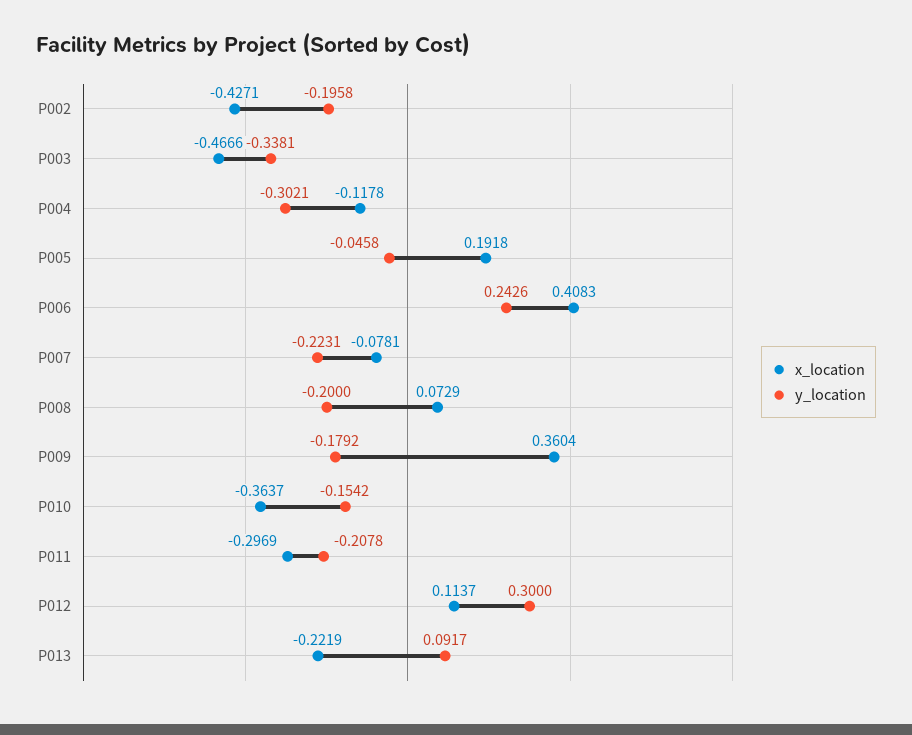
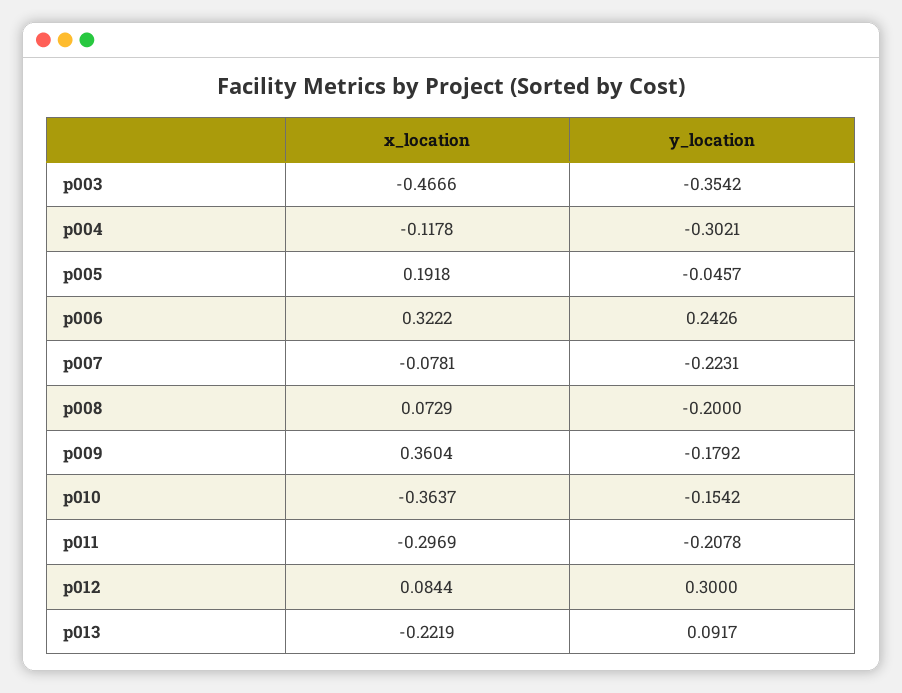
  {
    "x_location": {
-     "P002": -0.4271,
      "P003": -0.4666,
      "P004": -0.1178,
      "P005": 0.1918,
-     "P006": 0.4083,
+     "P006": 0.3222,
      "P007": -0.0781,
      "P008": 0.0729,
      "P009": 0.3604,
      "P010": -0.3637,
      "P011": -0.2969,
-     "P012": 0.1137,
+     "P012": 0.0844,
      "P013": -0.2219
    },
    "y_location": {
-     "P002": -0.1958,
-     "P003": -0.3381,
+     "P003": -0.3542,
      "P004": -0.3021,
-     "P005": -0.0458,
+     "P005": -0.0457,
      "P006": 0.2426,
      "P007": -0.2231,
      "P008": -0.2,
      "P009": -0.1792,
      "P010": -0.1542,
      "P011": -0.2078,
      "P012": 0.3,
      "P013": 0.0917
    }
  }

